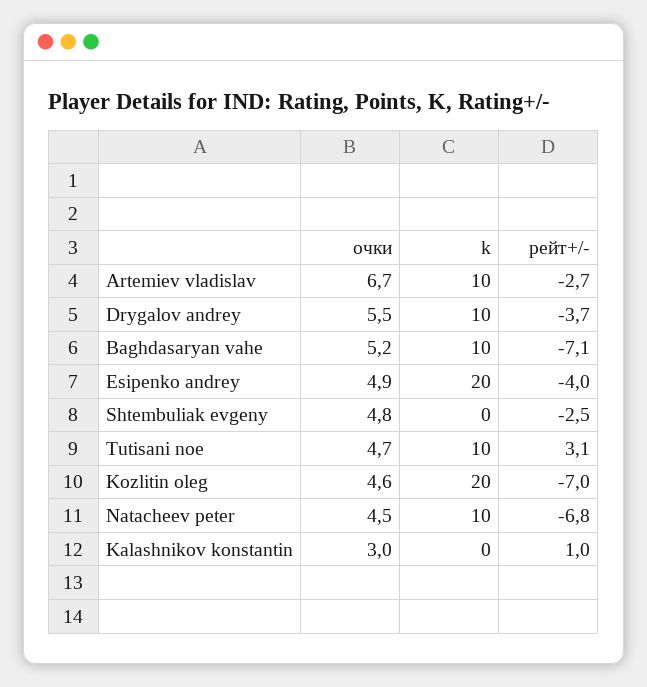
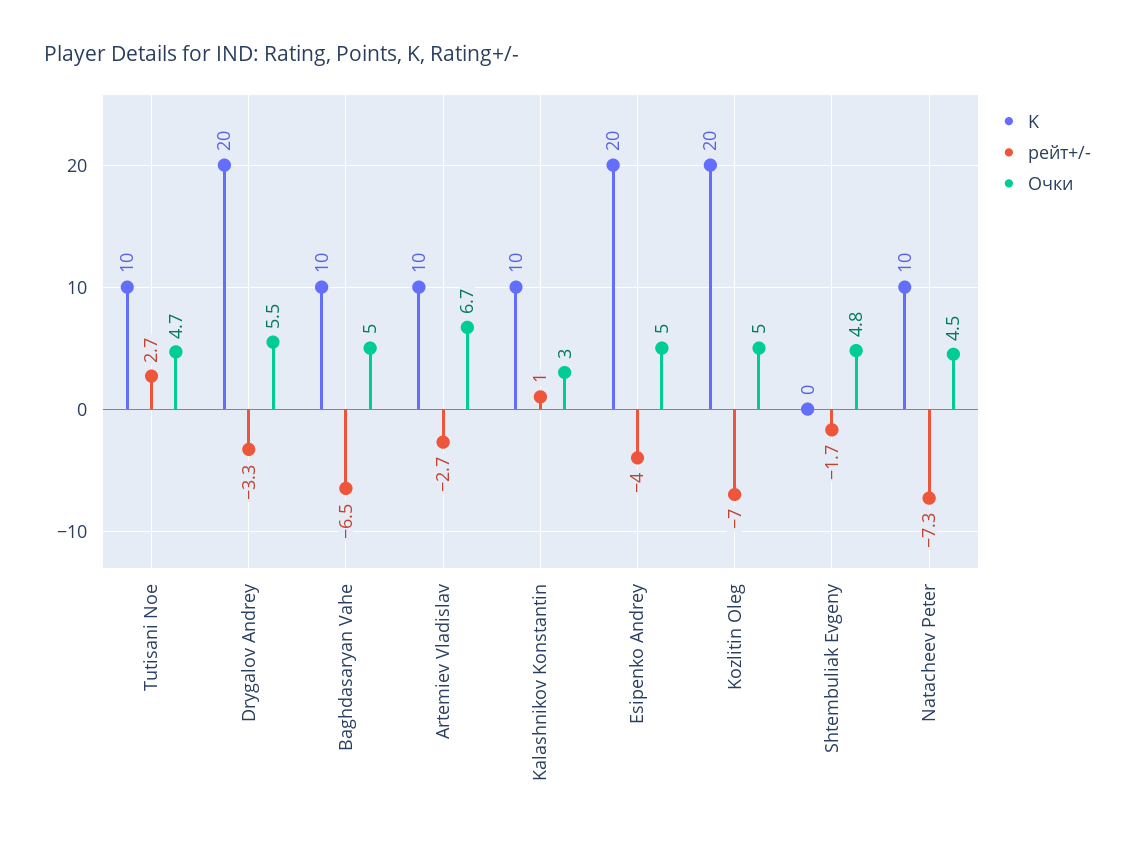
  {
    "очки": {
      "Artemiev vladislav": 6.7,
      "Drygalov andrey": 5.5,
-     "Baghdasaryan vahe": 5.2,
+     "Baghdasaryan vahe": 5,
-     "Esipenko andrey": 4.9,
+     "Esipenko andrey": 5,
      "Shtembuliak evgeny": 4.8,
      "Tutisani noe": 4.7,
-     "Kozlitin oleg": 4.6,
+     "Kozlitin oleg": 5,
      "Natacheev peter": 4.5,
      "Kalashnikov konstantin": 3
    },
    "k": {
      "Artemiev vladislav": 10,
-     "Drygalov andrey": 10,
+     "Drygalov andrey": 20,
      "Baghdasaryan vahe": 10,
      "Esipenko andrey": 20,
      "Shtembuliak evgeny": 0,
      "Tutisani noe": 10,
      "Kozlitin oleg": 20,
      "Natacheev peter": 10,
-     "Kalashnikov konstantin": 0
+     "Kalashnikov konstantin": 10
    },
    "рейт+/-": {
      "Artemiev vladislav": -2.7,
-     "Drygalov andrey": -3.7,
+     "Drygalov andrey": -3.3,
-     "Baghdasaryan vahe": -7.1,
+     "Baghdasaryan vahe": -6.5,
      "Esipenko andrey": -4,
-     "Shtembuliak evgeny": -2.5,
+     "Shtembuliak evgeny": -1.7,
-     "Tutisani noe": 3.1,
+     "Tutisani noe": 2.7,
      "Kozlitin oleg": -7,
-     "Natacheev peter": -6.8,
+     "Natacheev peter": -7.3,
      "Kalashnikov konstantin": 1
    }
  }

